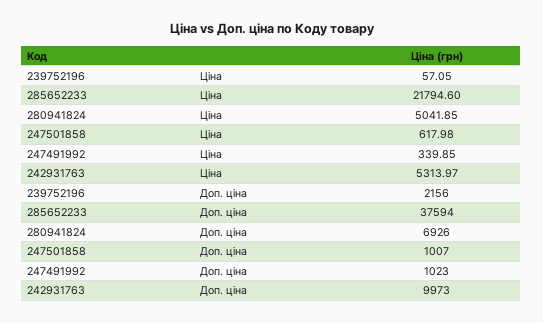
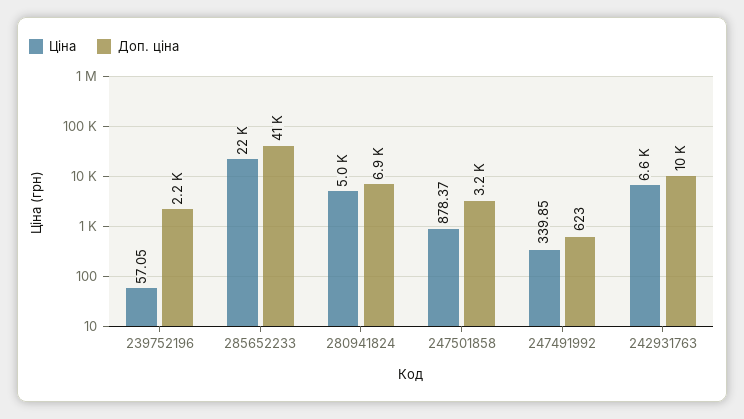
  {
    "Ціна": {
      "239752196": 57.05,
      "285652233": 21794.6,
      "280941824": 5041.85,
-     "247501858": 617.98,
+     "247501858": 878.37,
      "247491992": 339.85,
-     "242931763": 5313.97
+     "242931763": 6600
    },
    "Доп. ціна": {
      "239752196": 2156,
-     "285652233": 37594,
+     "285652233": 41000,
      "280941824": 6926,
-     "247501858": 1007,
+     "247501858": 3200,
-     "247491992": 1023,
+     "247491992": 623,
      "242931763": 9973
    }
  }

